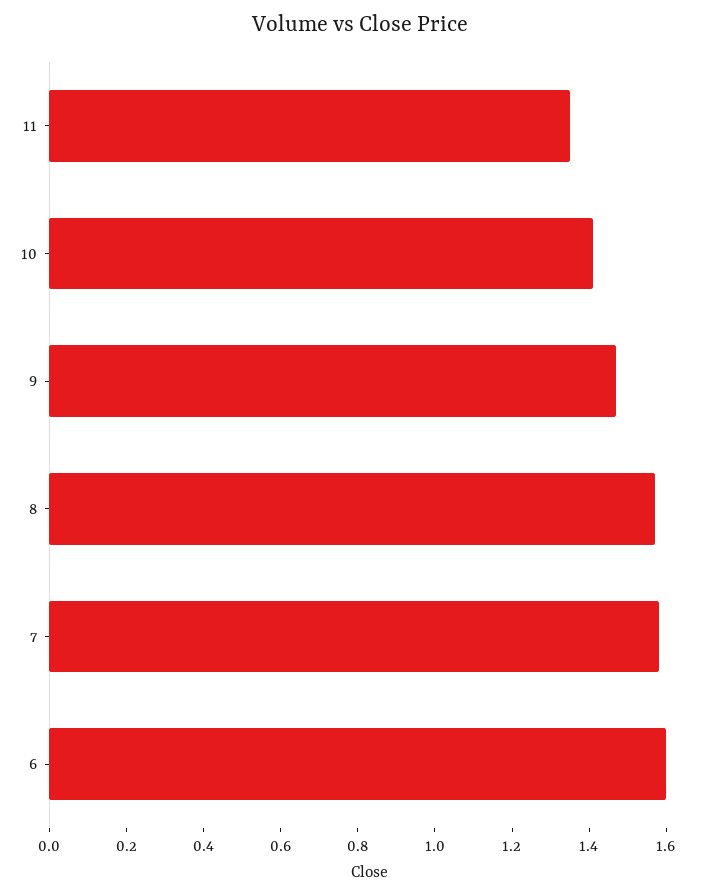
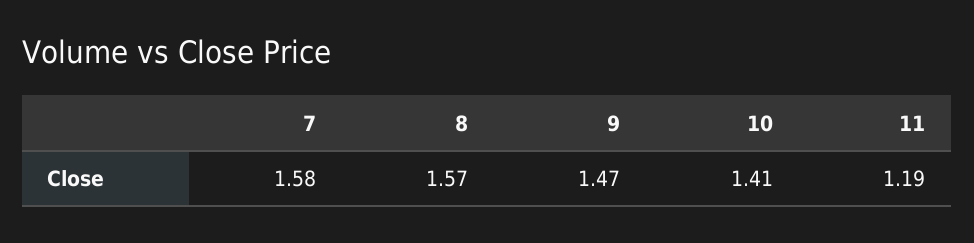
  {
-   "11": 1.35,
+   "11": 1.19,
    "10": 1.41,
    "9": 1.47,
    "8": 1.57,
-   "7": 1.58,
+   "7": 1.58
-   "6": 1.6
  }

